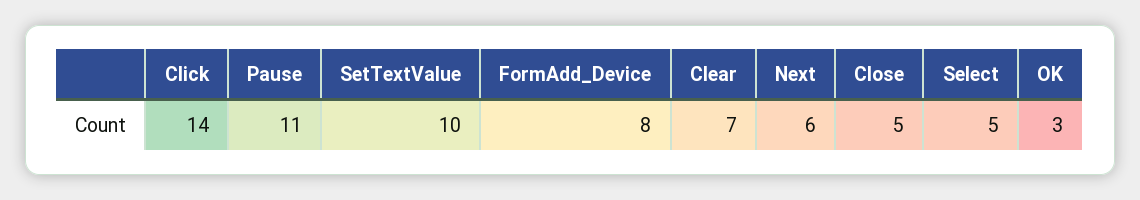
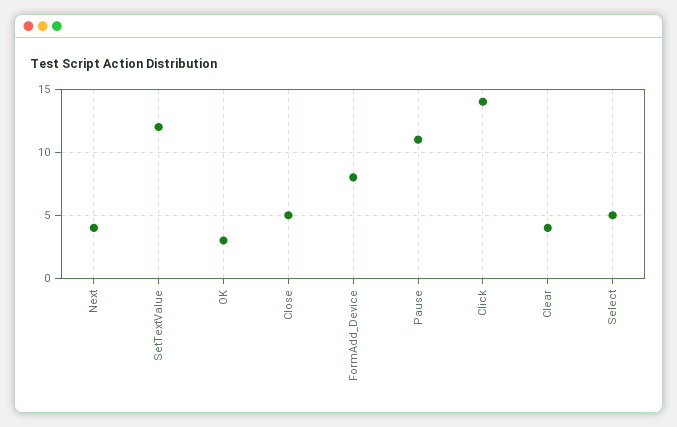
  {
    "Click": 14,
    "Pause": 11,
-   "SetTextValue": 10,
+   "SetTextValue": 12,
    "FormAdd_Device": 8,
-   "Clear": 7,
+   "Clear": 4,
-   "Next": 6,
+   "Next": 4,
    "Close": 5,
    "Select": 5,
    "OK": 3
  }

